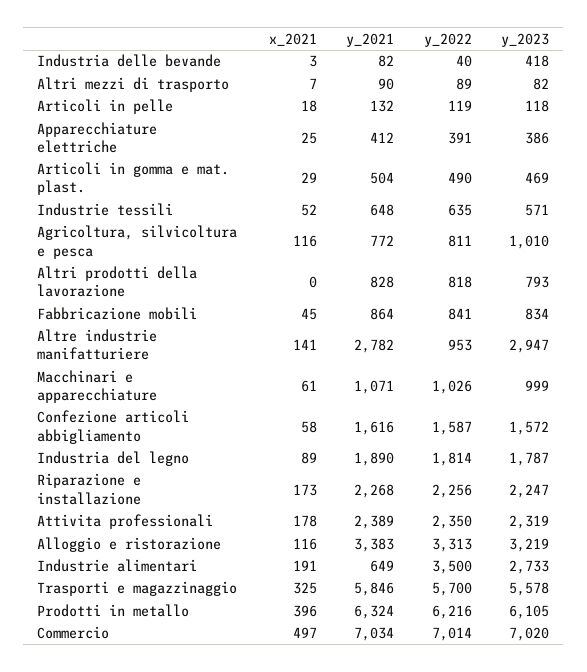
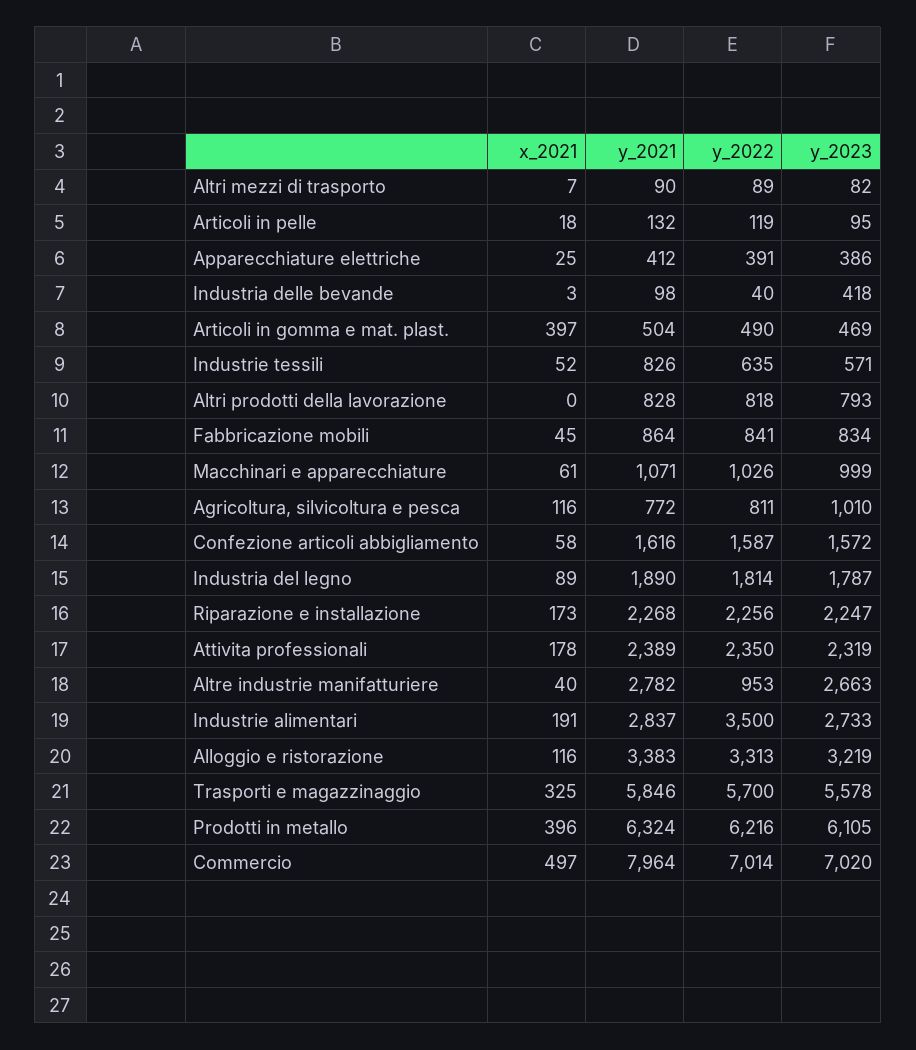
  {
    "x_2021": {
      "Industria delle bevande": 3,
      "Altri mezzi di trasporto": 7,
      "Articoli in pelle": 18,
      "Apparecchiature elettriche": 25,
-     "Articoli in gomma e mat. plast.": 29,
+     "Articoli in gomma e mat. plast.": 397,
      "Industrie tessili": 52,
      "Agricoltura, silvicoltura e pesca": 116,
      "Altri prodotti della lavorazione": 0,
      "Fabbricazione mobili": 45,
-     "Altre industrie manifatturiere": 141,
+     "Altre industrie manifatturiere": 40,
      "Macchinari e apparecchiature": 61,
      "Confezione articoli abbigliamento": 58,
      "Industria del legno": 89,
      "Riparazione e installazione": 173,
      "Attivita professionali": 178,
      "Alloggio e ristorazione": 116,
      "Industrie alimentari": 191,
      "Trasporti e magazzinaggio": 325,
      "Prodotti in metallo": 396,
      "Commercio": 497
    },
    "y_2021": {
-     "Industria delle bevande": 82,
+     "Industria delle bevande": 98,
      "Altri mezzi di trasporto": 90,
      "Articoli in pelle": 132,
      "Apparecchiature elettriche": 412,
      "Articoli in gomma e mat. plast.": 504,
-     "Industrie tessili": 648,
+     "Industrie tessili": 826,
      "Agricoltura, silvicoltura e pesca": 772,
      "Altri prodotti della lavorazione": 828,
      "Fabbricazione mobili": 864,
      "Altre industrie manifatturiere": 2782,
      "Macchinari e apparecchiature": 1071,
      "Confezione articoli abbigliamento": 1616,
      "Industria del legno": 1890,
      "Riparazione e installazione": 2268,
      "Attivita professionali": 2389,
      "Alloggio e ristorazione": 3383,
-     "Industrie alimentari": 649,
+     "Industrie alimentari": 2837,
      "Trasporti e magazzinaggio": 5846,
      "Prodotti in metallo": 6324,
-     "Commercio": 7034
+     "Commercio": 7964
    },
    "y_2022": {
      "Industria delle bevande": 40,
      "Altri mezzi di trasporto": 89,
      "Articoli in pelle": 119,
      "Apparecchiature elettriche": 391,
      "Articoli in gomma e mat. plast.": 490,
      "Industrie tessili": 635,
      "Agricoltura, silvicoltura e pesca": 811,
      "Altri prodotti della lavorazione": 818,
      "Fabbricazione mobili": 841,
      "Altre industrie manifatturiere": 953,
      "Macchinari e apparecchiature": 1026,
      "Confezione articoli abbigliamento": 1587,
      "Industria del legno": 1814,
      "Riparazione e installazione": 2256,
      "Attivita professionali": 2350,
      "Alloggio e ristorazione": 3313,
      "Industrie alimentari": 3500,
      "Trasporti e magazzinaggio": 5700,
      "Prodotti in metallo": 6216,
      "Commercio": 7014
    },
    "y_2023": {
      "Industria delle bevande": 418,
      "Altri mezzi di trasporto": 82,
-     "Articoli in pelle": 118,
+     "Articoli in pelle": 95,
      "Apparecchiature elettriche": 386,
      "Articoli in gomma e mat. plast.": 469,
      "Industrie tessili": 571,
      "Agricoltura, silvicoltura e pesca": 1010,
      "Altri prodotti della lavorazione": 793,
      "Fabbricazione mobili": 834,
-     "Altre industrie manifatturiere": 2947,
+     "Altre industrie manifatturiere": 2663,
      "Macchinari e apparecchiature": 999,
      "Confezione articoli abbigliamento": 1572,
      "Industria del legno": 1787,
      "Riparazione e installazione": 2247,
      "Attivita professionali": 2319,
      "Alloggio e ristorazione": 3219,
      "Industrie alimentari": 2733,
      "Trasporti e magazzinaggio": 5578,
      "Prodotti in metallo": 6105,
      "Commercio": 7020
    }
  }

